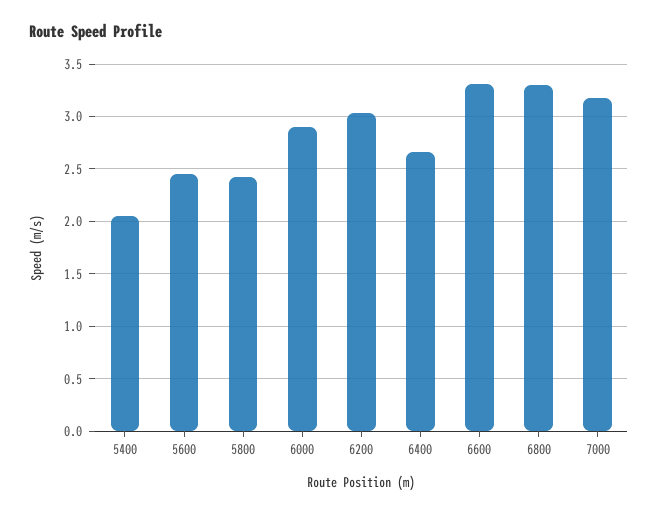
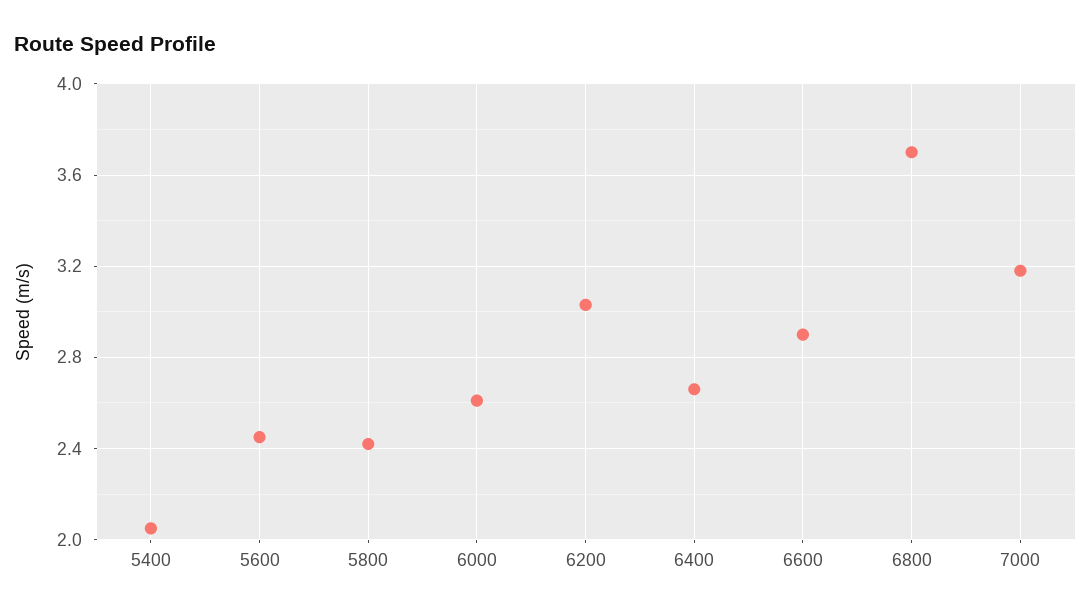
  {
    "5400": 2.05,
    "5600": 2.45,
    "5800": 2.4,
-   "6000": 2.9,
+   "6000": 2.6,
    "6200": 3.05,
    "6400": 2.65,
-   "6600": 3.3,
+   "6600": 2.9,
-   "6800": 3.3,
+   "6800": 3.7,
    "7000": 3.2
  }

